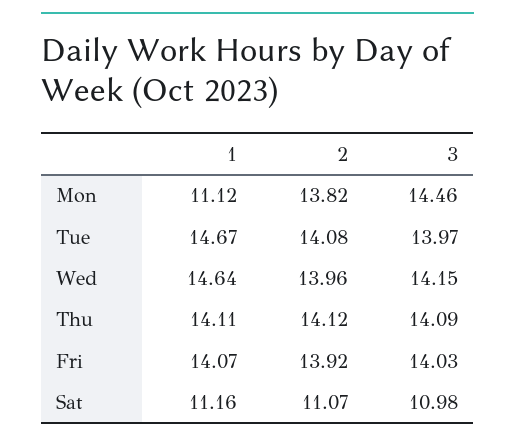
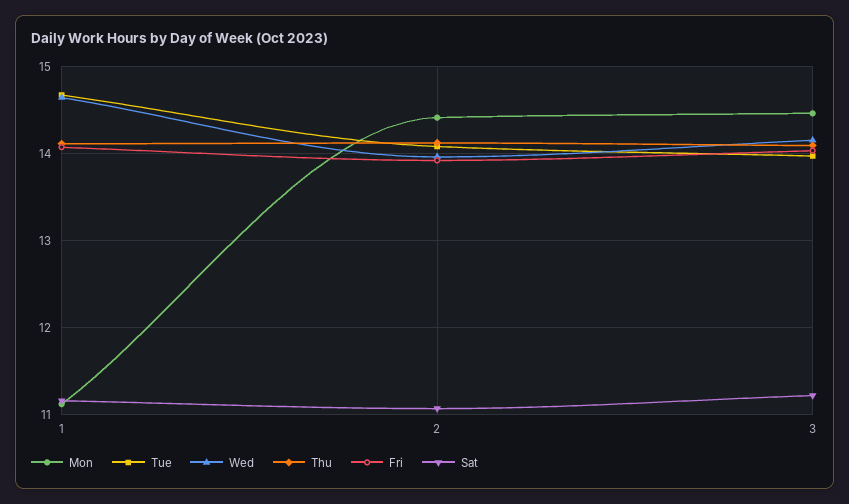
  {
    "Mon": {
      "1": 11.12,
-     "2": 13.82,
+     "2": 14.4,
      "3": 14.46
    },
    "Tue": {
      "1": 14.67,
      "2": 14.08,
      "3": 13.97
    },
    "Wed": {
      "1": 14.64,
      "2": 13.96,
      "3": 14.15
    },
    "Thu": {
      "1": 14.11,
      "2": 14.12,
      "3": 14.09
    },
    "Fri": {
      "1": 14.07,
      "2": 13.92,
      "3": 14.03
    },
    "Sat": {
      "1": 11.16,
      "2": 11.07,
-     "3": 10.98
+     "3": 11.2
    }
  }

